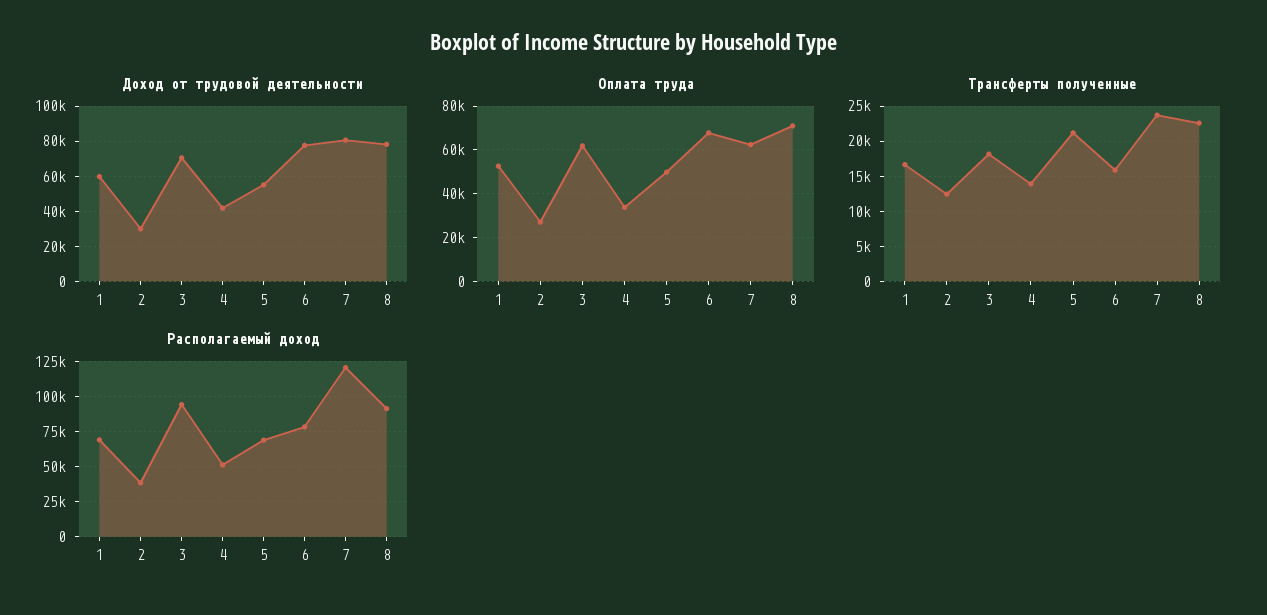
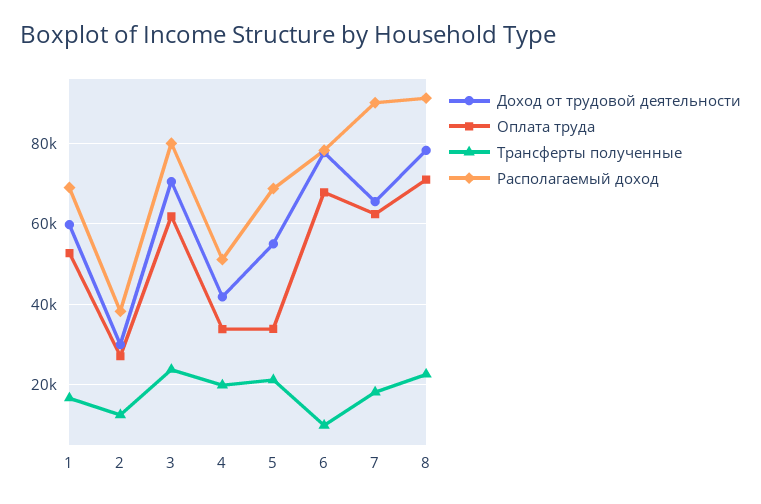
  {
    "Доход от трудовой деятельности": {
      "1": 60000,
      "2": 30000,
      "3": 70000,
      "4": 42000,
      "5": 56000,
      "6": 78000,
-     "7": 80000,
+     "7": 66000,
      "8": 78000
    },
    "Оплата труда": {
      "1": 52000,
      "2": 28000,
      "3": 62000,
      "4": 34000,
-     "5": 50000,
+     "5": 34000,
      "6": 68000,
      "7": 62000,
      "8": 70000
    },
    "Трансферты полученные": {
      "1": 17000,
      "2": 12000,
-     "3": 18000,
+     "3": 24000,
-     "4": 14000,
+     "4": 20000,
      "5": 21000,
-     "6": 16000,
+     "6": 10000,
-     "7": 24000,
+     "7": 18000,
      "8": 23000
    },
    "Располагаемый доход": {
      "1": 68000,
      "2": 38000,
-     "3": 95000,
+     "3": 80000,
      "4": 52000,
      "5": 68000,
      "6": 78000,
-     "7": 120000,
+     "7": 90000,
      "8": 92000
    }
  }

